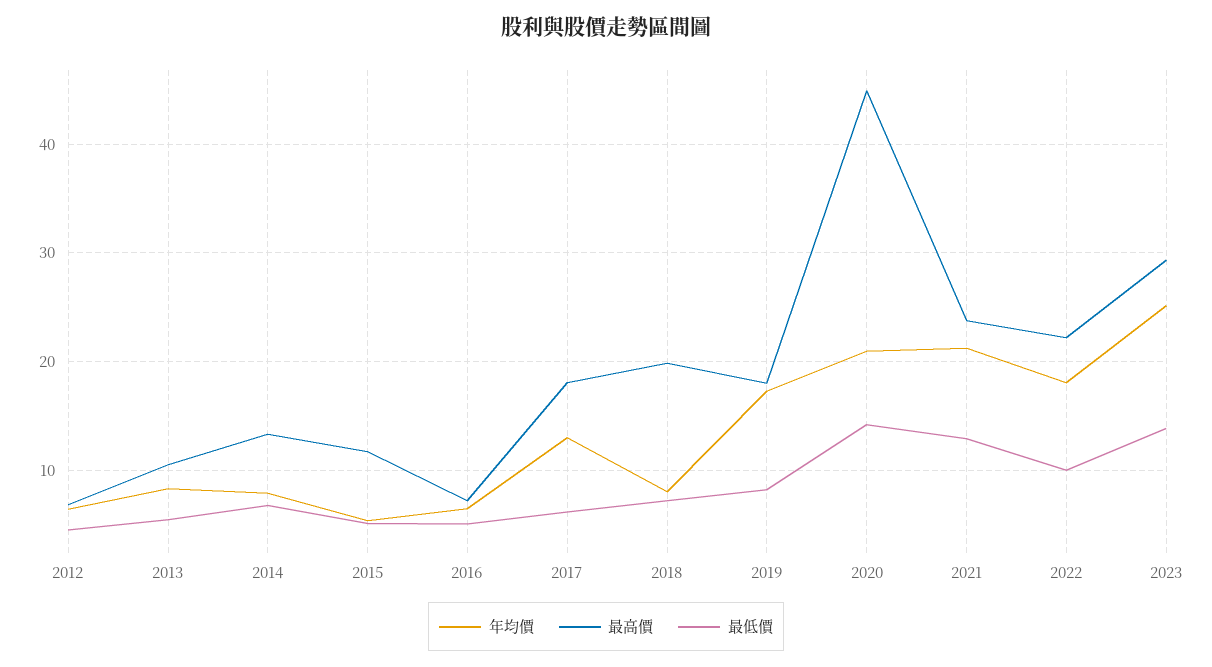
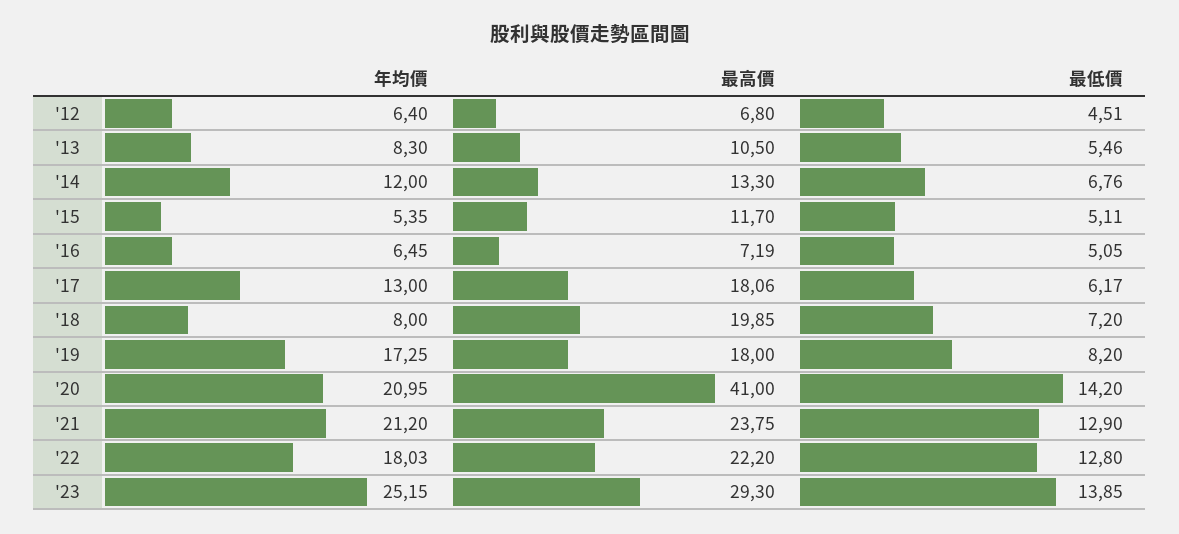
  {
    "年均價": {
      "2012": 6.4,
      "2013": 8.3,
-     "2014": 8,
+     "2014": 12,
      "2015": 5.35,
      "2016": 6.45,
      "2017": 13,
      "2018": 8,
      "2019": 17.25,
      "2020": 20.95,
      "2021": 21.2,
      "2022": 18.03,
      "2023": 25.15
    },
    "最高價": {
      "2012": 6.8,
      "2013": 10.5,
      "2014": 13.3,
      "2015": 11.7,
      "2016": 7.19,
      "2017": 18.06,
      "2018": 19.85,
      "2019": 18,
-     "2020": 45,
+     "2020": 41,
      "2021": 23.75,
      "2022": 22.2,
      "2023": 29.3
    },
    "最低價": {
      "2012": 4.51,
      "2013": 5.46,
      "2014": 6.76,
      "2015": 5.11,
      "2016": 5.05,
      "2017": 6.17,
      "2018": 7.2,
      "2019": 8.2,
      "2020": 14.2,
      "2021": 12.9,
-     "2022": 10,
+     "2022": 12.8,
      "2023": 13.85
    }
  }

